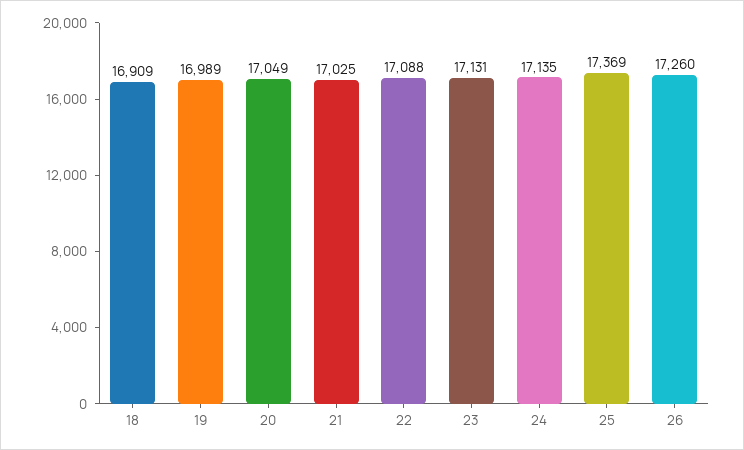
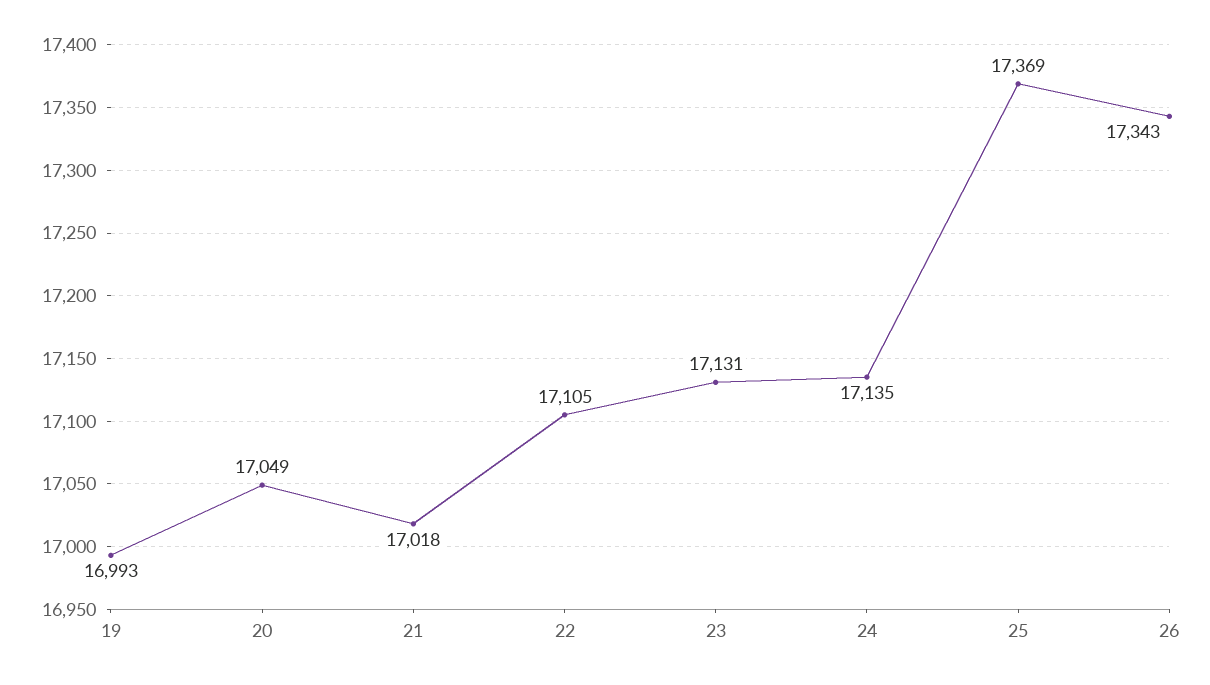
  {
-   "18": 16909,
-   "19": 16989,
+   "19": 16993,
    "20": 17049,
-   "21": 17025,
+   "21": 17018,
-   "22": 17088,
+   "22": 17105,
    "23": 17131,
    "24": 17135,
    "25": 17369,
-   "26": 17260
+   "26": 17343
  }

